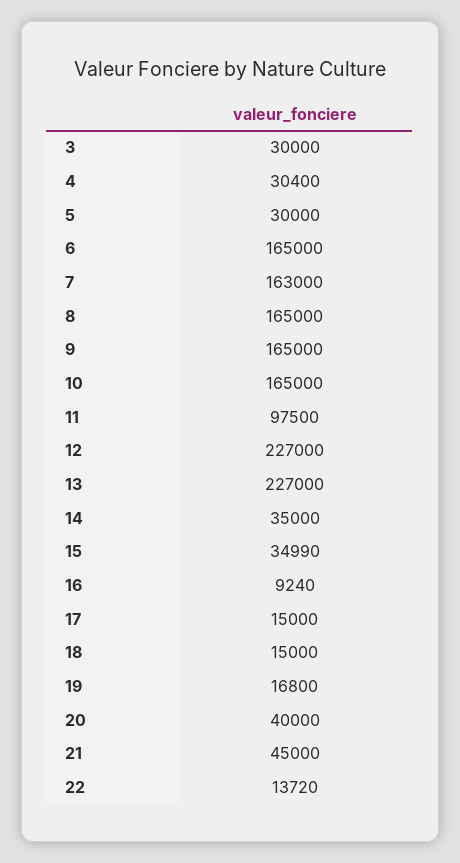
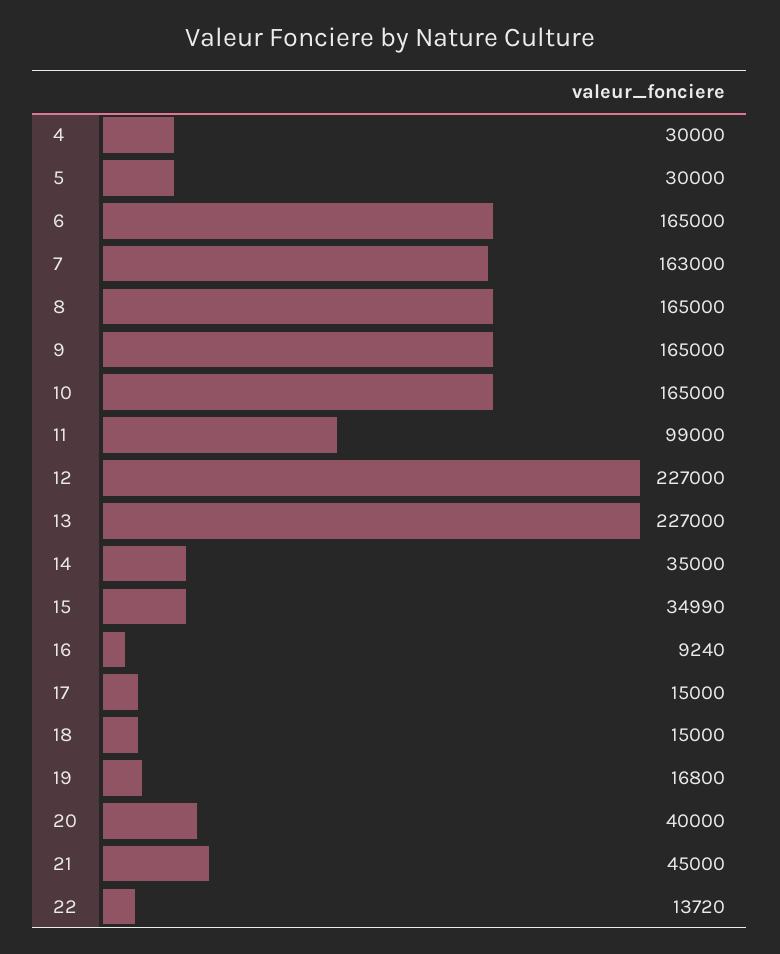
  {
-   "3": 30000,
-   "4": 30400,
+   "4": 30000,
    "5": 30000,
    "6": 165000,
    "7": 163000,
    "8": 165000,
    "9": 165000,
    "10": 165000,
-   "11": 97500,
+   "11": 99000,
    "12": 227000,
    "13": 227000,
    "14": 35000,
    "15": 34990,
    "16": 9240,
    "17": 15000,
    "18": 15000,
    "19": 16800,
    "20": 40000,
    "21": 45000,
    "22": 13720
  }

